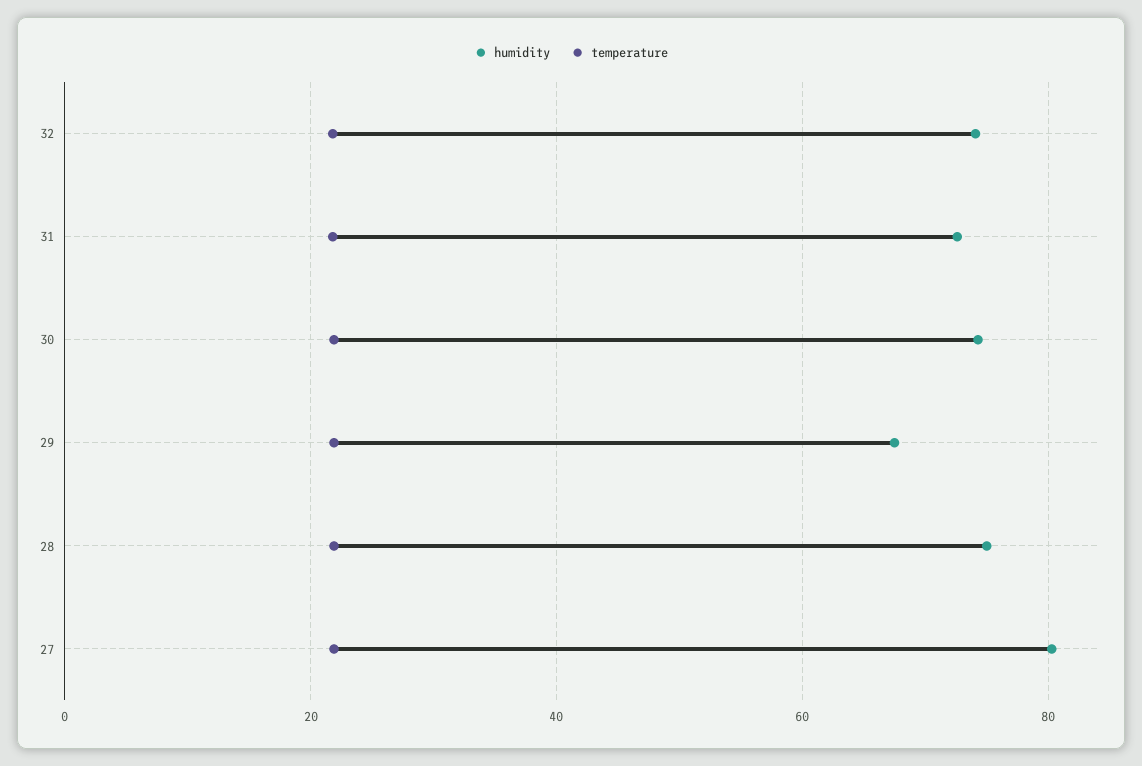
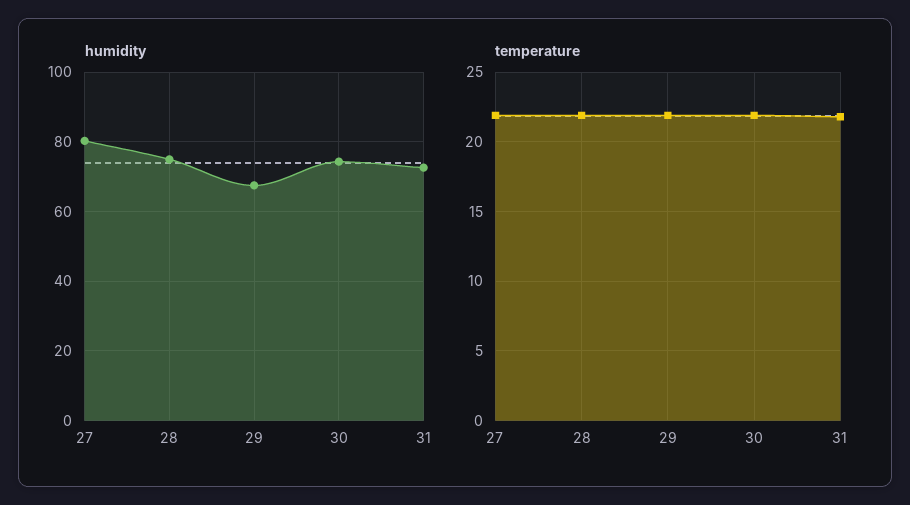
  {
    "humidity": {
-     "32": 74,
      "31": 72,
      "30": 74,
      "29": 68,
      "28": 76,
      "27": 80
    },
    "temperature": {
-     "32": 22,
      "31": 22,
      "30": 22,
      "29": 22,
      "28": 22,
      "27": 22
    }
  }

